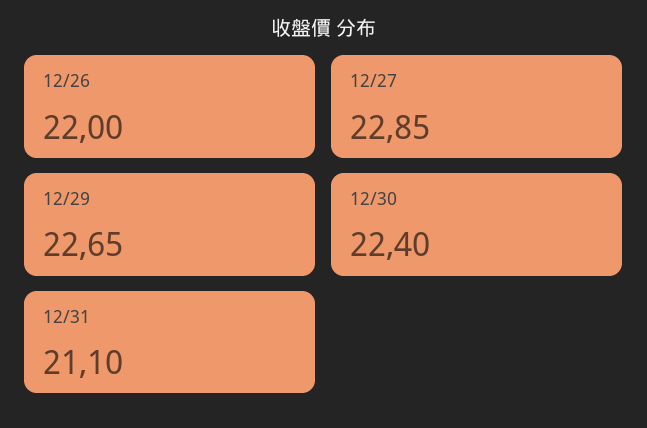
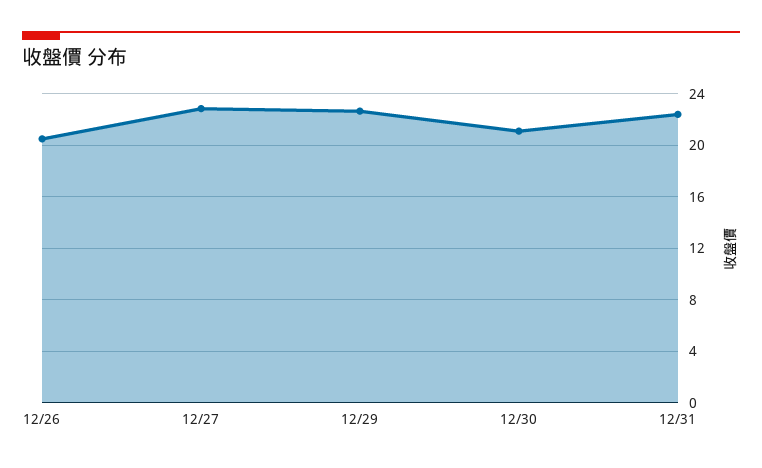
  {
-   "12/26": 22,
+   "12/26": 20.5,
    "12/27": 22.85,
    "12/29": 22.65,
-   "12/30": 22.4,
+   "12/30": 21,
-   "12/31": 21.1
+   "12/31": 22.5
  }

